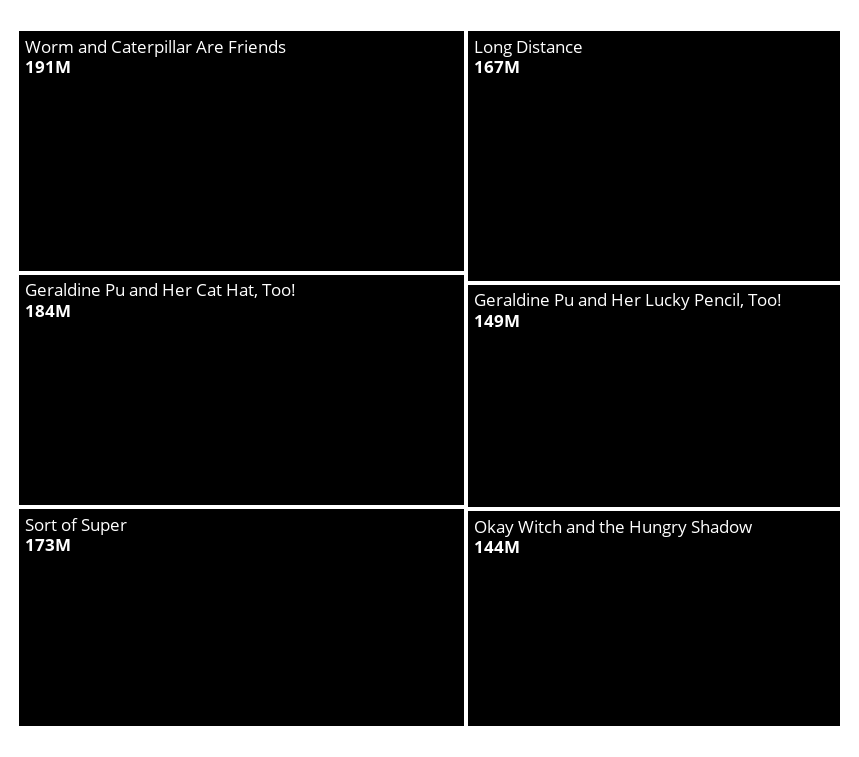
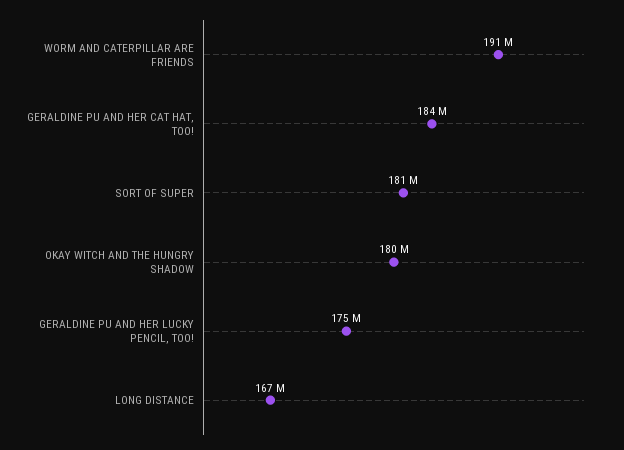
  {
    "Worm and Caterpillar Are Friends": 191000000,
    "Geraldine Pu and Her Cat Hat, Too!": 184000000,
-   "Sort of Super": 173000000,
+   "Sort of Super": 181000000,
    "Long Distance": 167000000,
-   "Geraldine Pu and Her Lucky Pencil, Too!": 149000000,
+   "Geraldine Pu and Her Lucky Pencil, Too!": 175000000,
-   "Okay Witch and the Hungry Shadow": 144000000
+   "Okay Witch and the Hungry Shadow": 180000000
  }

